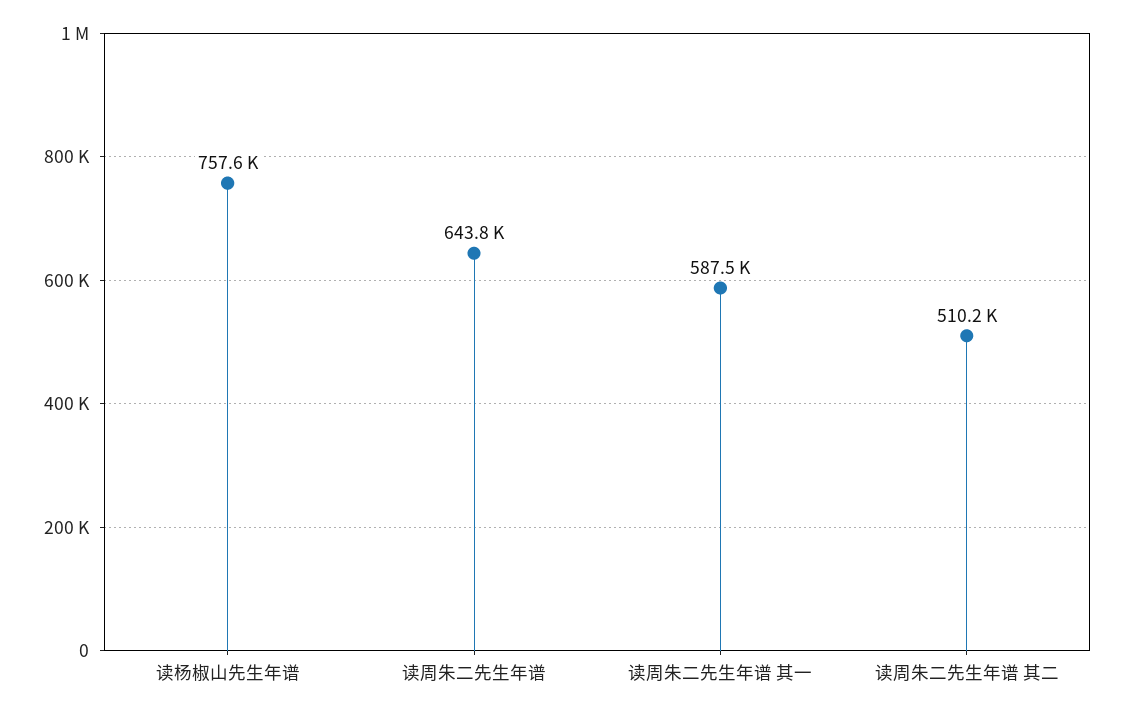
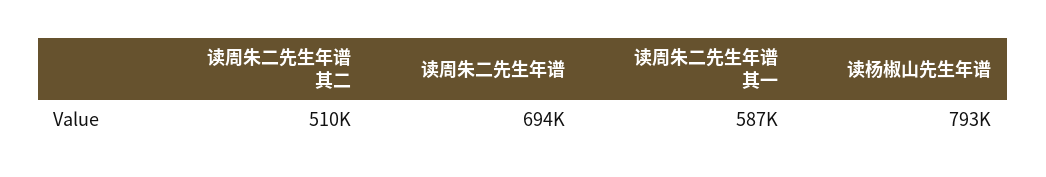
  {
-   "读杨椒山先生年谱": 757600,
+   "读杨椒山先生年谱": 793000,
-   "读周朱二先生年谱": 643800,
+   "读周朱二先生年谱": 694000,
    "读周朱二先生年谱 其一": 587500,
    "读周朱二先生年谱 其二": 510200
  }

